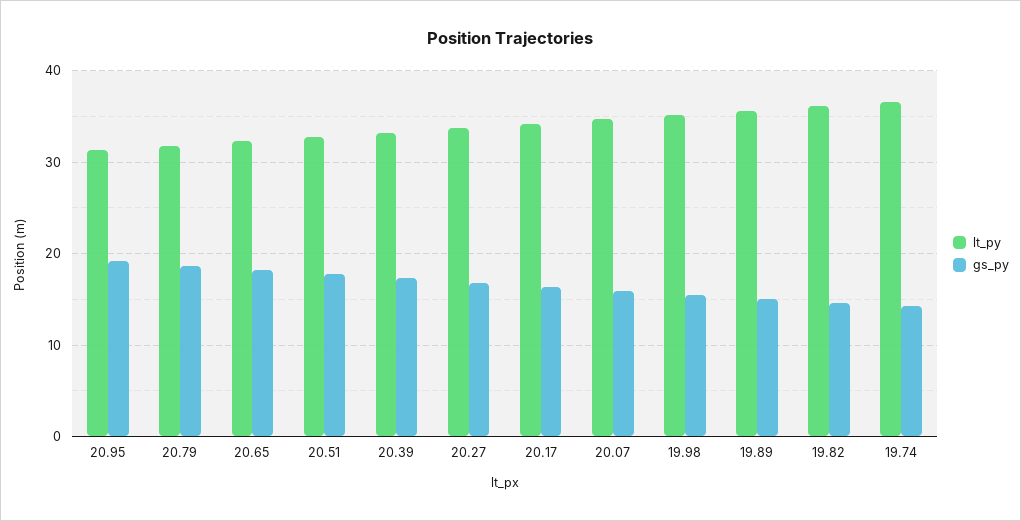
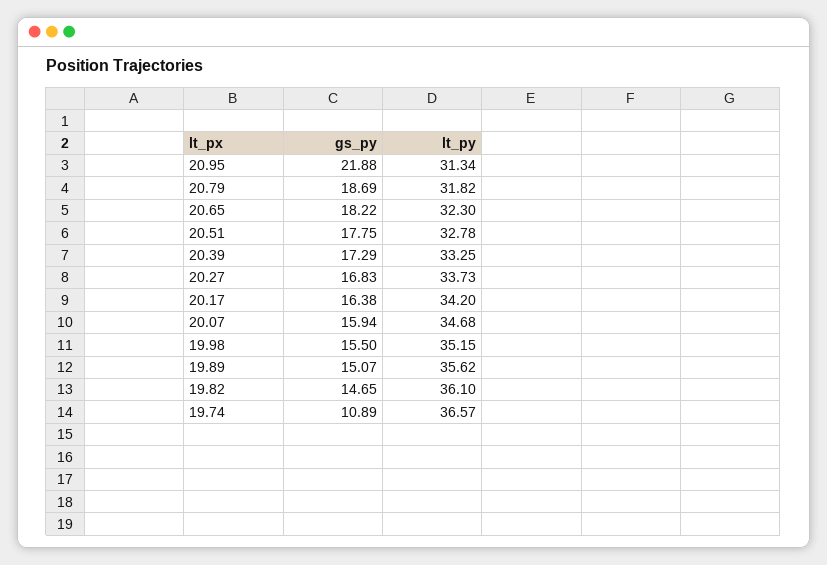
  {
    "lt_py": {
      "20.95": 31.34,
      "20.79": 31.82,
      "20.65": 32.3,
      "20.51": 32.78,
      "20.39": 33.25,
      "20.27": 33.73,
      "20.17": 34.2,
      "20.07": 34.68,
      "19.98": 35.15,
      "19.89": 35.62,
      "19.82": 36.1,
      "19.74": 36.57
    },
    "gs_py": {
-     "20.95": 19,
+     "20.95": 21.88,
      "20.79": 18.69,
      "20.65": 18.22,
      "20.51": 17.75,
      "20.39": 17.29,
      "20.27": 16.83,
      "20.17": 16.38,
      "20.07": 15.94,
      "19.98": 15.5,
      "19.89": 15.07,
      "19.82": 14.65,
-     "19.74": 14
+     "19.74": 10.89
    }
  }

